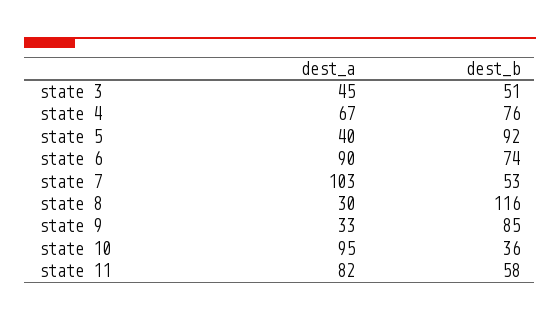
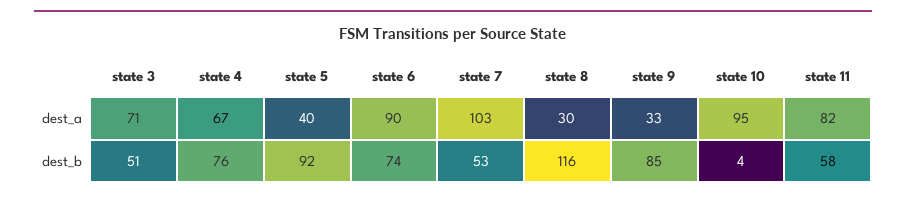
  {
    "dest_a": {
-     "state 3": 45,
+     "state 3": 71,
      "state 4": 67,
      "state 5": 40,
      "state 6": 90,
      "state 7": 103,
      "state 8": 30,
      "state 9": 33,
      "state 10": 95,
      "state 11": 82
    },
    "dest_b": {
      "state 3": 51,
      "state 4": 76,
      "state 5": 92,
      "state 6": 74,
      "state 7": 53,
      "state 8": 116,
      "state 9": 85,
-     "state 10": 36,
+     "state 10": 4,
      "state 11": 58
    }
  }

